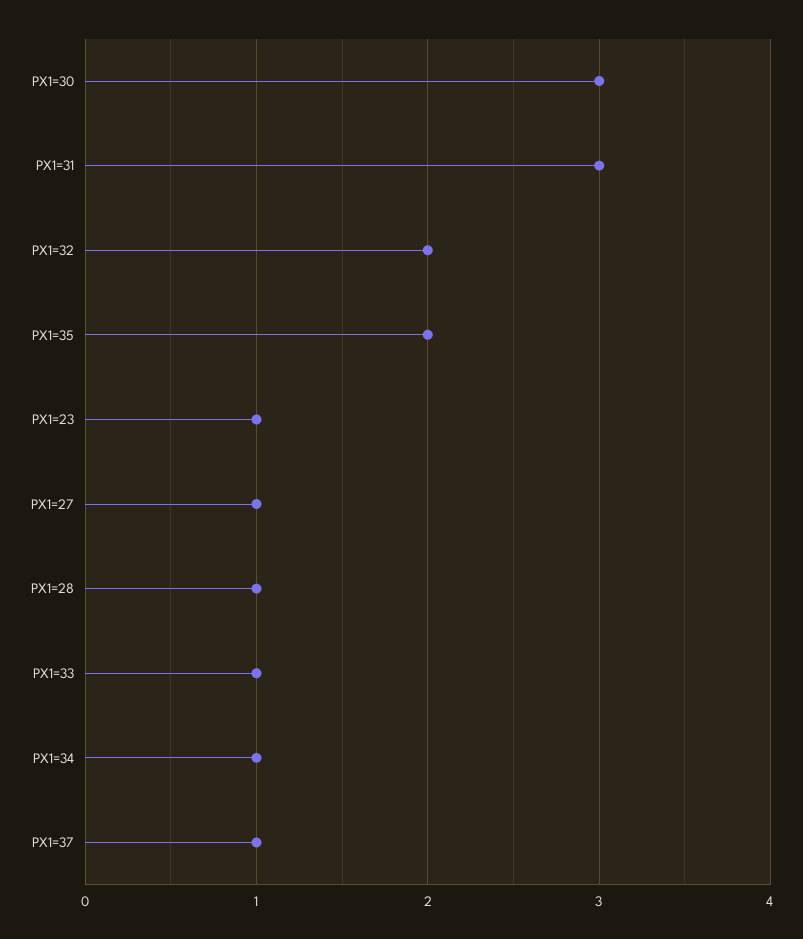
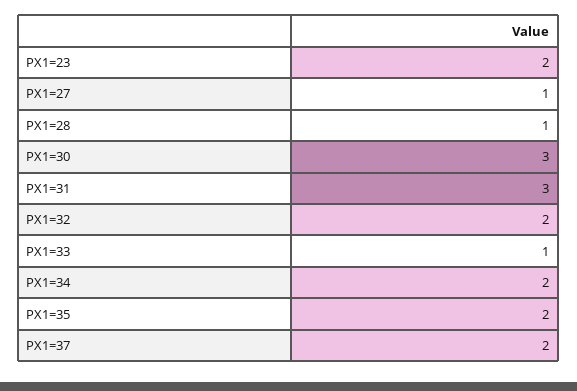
  {
    "PX1=30": 3,
    "PX1=31": 3,
    "PX1=32": 2,
    "PX1=35": 2,
-   "PX1=23": 1,
+   "PX1=23": 2,
    "PX1=27": 1,
    "PX1=28": 1,
    "PX1=33": 1,
-   "PX1=34": 1,
+   "PX1=34": 2,
-   "PX1=37": 1
+   "PX1=37": 2
  }

